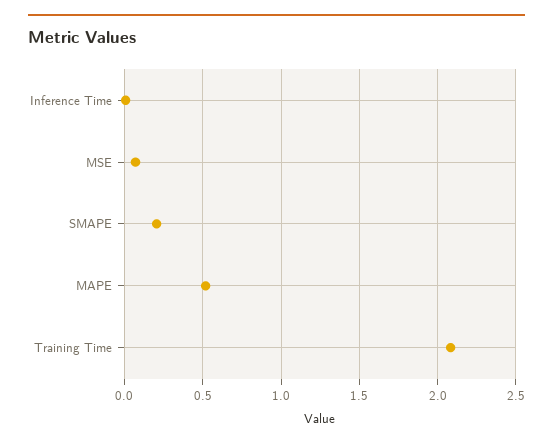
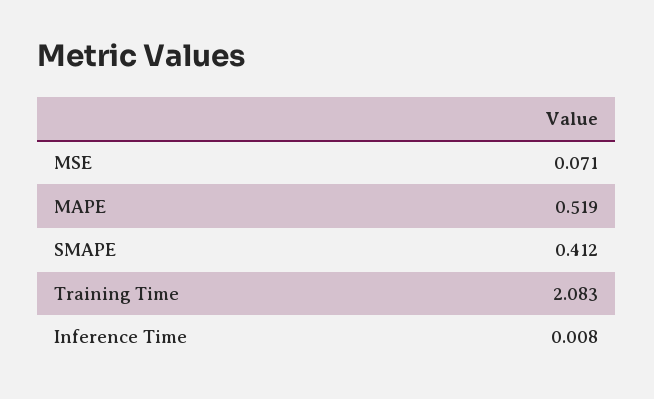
  {
    "Inference Time": 0.008,
    "MSE": 0.071,
-   "SMAPE": 0.2,
+   "SMAPE": 0.412,
    "MAPE": 0.519,
    "Training Time": 2.083
  }

